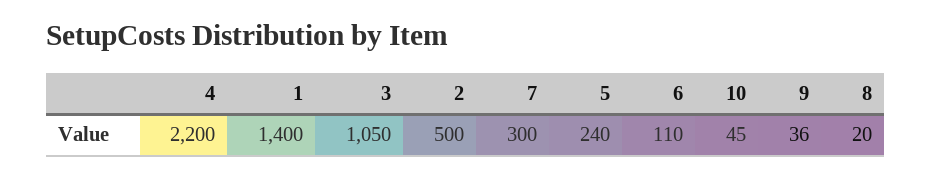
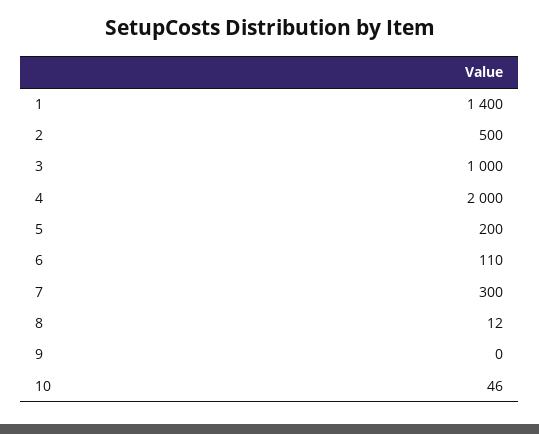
  {
-   "4": 2200,
+   "4": 2000,
    "1": 1400,
-   "3": 1050,
+   "3": 1000,
    "2": 500,
    "7": 300,
-   "5": 240,
+   "5": 200,
    "6": 110,
-   "10": 45,
+   "10": 46,
-   "9": 36,
+   "9": 0,
-   "8": 20
+   "8": 12
  }

